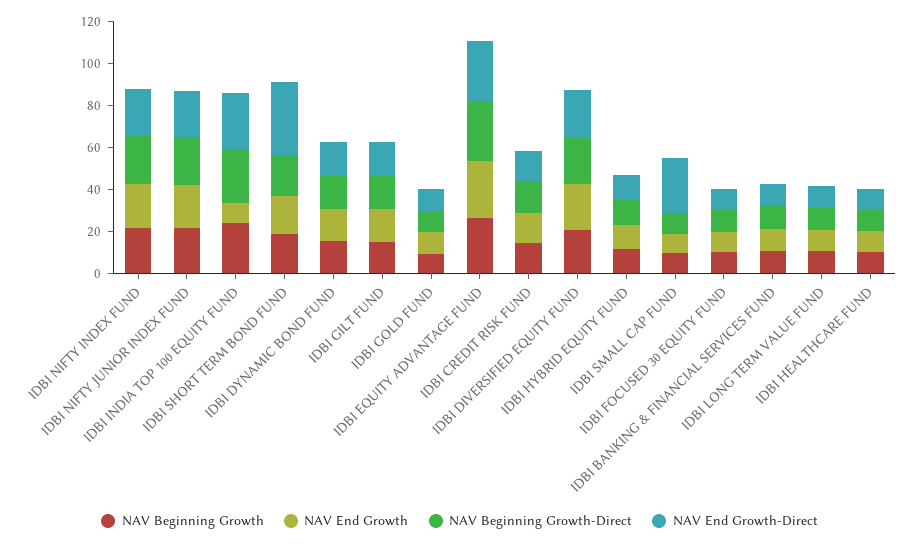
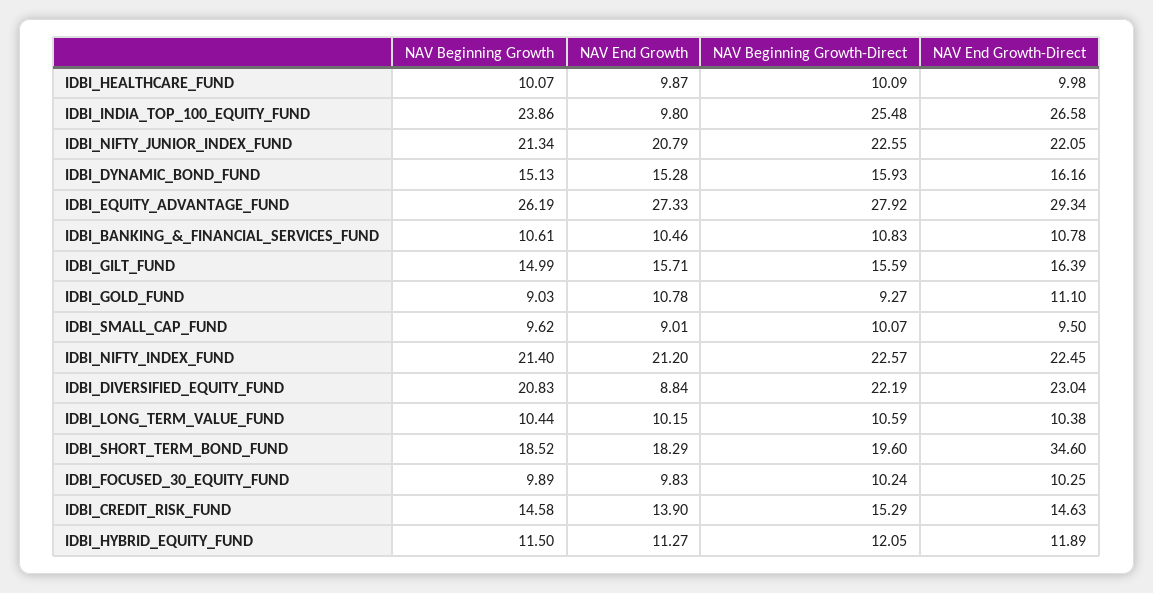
  {
    "NAV Beginning Growth": {
      "IDBI NIFTY INDEX FUND": 21.4,
      "IDBI NIFTY JUNIOR INDEX FUND": 21.34,
      "IDBI INDIA TOP 100 EQUITY FUND": 23.86,
      "IDBI SHORT TERM BOND FUND": 18.52,
      "IDBI DYNAMIC BOND FUND": 15.13,
      "IDBI GILT FUND": 14.99,
      "IDBI GOLD FUND": 9.03,
      "IDBI EQUITY ADVANTAGE FUND": 26.19,
      "IDBI CREDIT RISK FUND": 14.58,
      "IDBI DIVERSIFIED EQUITY FUND": 20.83,
      "IDBI HYBRID EQUITY FUND": 11.5,
      "IDBI SMALL CAP FUND": 9.62,
      "IDBI FOCUSED 30 EQUITY FUND": 9.89,
      "IDBI BANKING & FINANCIAL SERVICES FUND": 10.61,
      "IDBI LONG TERM VALUE FUND": 10.44,
      "IDBI HEALTHCARE FUND": 10.07
    },
    "NAV End Growth": {
      "IDBI NIFTY INDEX FUND": 21.2,
      "IDBI NIFTY JUNIOR INDEX FUND": 20.79,
      "IDBI INDIA TOP 100 EQUITY FUND": 9.8,
      "IDBI SHORT TERM BOND FUND": 18.29,
      "IDBI DYNAMIC BOND FUND": 15.28,
      "IDBI GILT FUND": 15.71,
      "IDBI GOLD FUND": 10.78,
      "IDBI EQUITY ADVANTAGE FUND": 27.33,
      "IDBI CREDIT RISK FUND": 13.9,
-     "IDBI DIVERSIFIED EQUITY FUND": 20,
+     "IDBI DIVERSIFIED EQUITY FUND": 8.84,
      "IDBI HYBRID EQUITY FUND": 11.27,
      "IDBI SMALL CAP FUND": 9.01,
      "IDBI FOCUSED 30 EQUITY FUND": 9.83,
      "IDBI BANKING & FINANCIAL SERVICES FUND": 10.46,
      "IDBI LONG TERM VALUE FUND": 10.15,
      "IDBI HEALTHCARE FUND": 9.87
    },
    "NAV Beginning Growth-Direct": {
      "IDBI NIFTY INDEX FUND": 22.57,
      "IDBI NIFTY JUNIOR INDEX FUND": 22.55,
      "IDBI INDIA TOP 100 EQUITY FUND": 25.48,
      "IDBI SHORT TERM BOND FUND": 19.6,
      "IDBI DYNAMIC BOND FUND": 15.93,
      "IDBI GILT FUND": 15.59,
      "IDBI GOLD FUND": 9.27,
      "IDBI EQUITY ADVANTAGE FUND": 27.92,
      "IDBI CREDIT RISK FUND": 15.29,
      "IDBI DIVERSIFIED EQUITY FUND": 22.19,
      "IDBI HYBRID EQUITY FUND": 12.05,
      "IDBI SMALL CAP FUND": 10.07,
      "IDBI FOCUSED 30 EQUITY FUND": 10.24,
      "IDBI BANKING & FINANCIAL SERVICES FUND": 10.83,
      "IDBI LONG TERM VALUE FUND": 10.59,
      "IDBI HEALTHCARE FUND": 10.09
    },
    "NAV End Growth-Direct": {
      "IDBI NIFTY INDEX FUND": 22.45,
      "IDBI NIFTY JUNIOR INDEX FUND": 22.05,
      "IDBI INDIA TOP 100 EQUITY FUND": 26.58,
      "IDBI SHORT TERM BOND FUND": 34.6,
      "IDBI DYNAMIC BOND FUND": 16.16,
      "IDBI GILT FUND": 16.39,
      "IDBI GOLD FUND": 11.1,
      "IDBI EQUITY ADVANTAGE FUND": 29.34,
      "IDBI CREDIT RISK FUND": 14.63,
      "IDBI DIVERSIFIED EQUITY FUND": 23.04,
      "IDBI HYBRID EQUITY FUND": 11.89,
-     "IDBI SMALL CAP FUND": 25,
+     "IDBI SMALL CAP FUND": 9.5,
      "IDBI FOCUSED 30 EQUITY FUND": 10.25,
      "IDBI BANKING & FINANCIAL SERVICES FUND": 10.78,
      "IDBI LONG TERM VALUE FUND": 10.38,
      "IDBI HEALTHCARE FUND": 9.98
    }
  }

